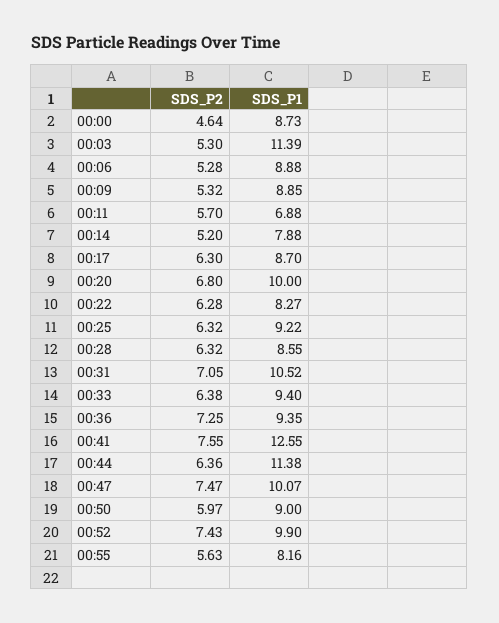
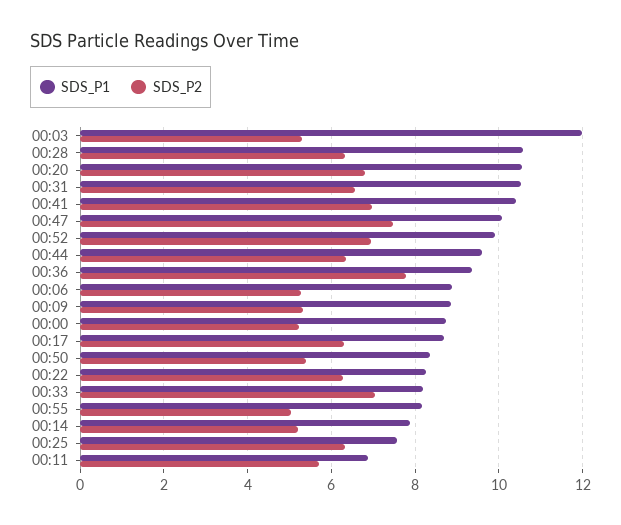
  {
    "SDS_P2": {
-     "00:00": 4.64,
+     "00:00": 5.2,
      "00:03": 5.3,
      "00:06": 5.28,
      "00:09": 5.32,
      "00:11": 5.7,
      "00:14": 5.2,
      "00:17": 6.3,
      "00:20": 6.8,
      "00:22": 6.28,
      "00:25": 6.32,
      "00:28": 6.32,
-     "00:31": 7.05,
+     "00:31": 6.6,
-     "00:33": 6.38,
+     "00:33": 7,
-     "00:36": 7.25,
+     "00:36": 7.8,
-     "00:41": 7.55,
+     "00:41": 7,
      "00:44": 6.36,
      "00:47": 7.47,
-     "00:50": 5.97,
+     "00:50": 5.4,
-     "00:52": 7.43,
+     "00:52": 7,
-     "00:55": 5.63
+     "00:55": 5
    },
    "SDS_P1": {
      "00:00": 8.73,
-     "00:03": 11.39,
+     "00:03": 12,
      "00:06": 8.88,
      "00:09": 8.85,
      "00:11": 6.88,
      "00:14": 7.88,
      "00:17": 8.7,
-     "00:20": 10,
+     "00:20": 10.6,
      "00:22": 8.27,
-     "00:25": 9.22,
+     "00:25": 7.6,
-     "00:28": 8.55,
+     "00:28": 10.6,
      "00:31": 10.52,
-     "00:33": 9.4,
+     "00:33": 8.2,
      "00:36": 9.35,
-     "00:41": 12.55,
+     "00:41": 10.4,
-     "00:44": 11.38,
+     "00:44": 9.6,
      "00:47": 10.07,
-     "00:50": 9,
+     "00:50": 8.4,
      "00:52": 9.9,
      "00:55": 8.16
    }
  }

